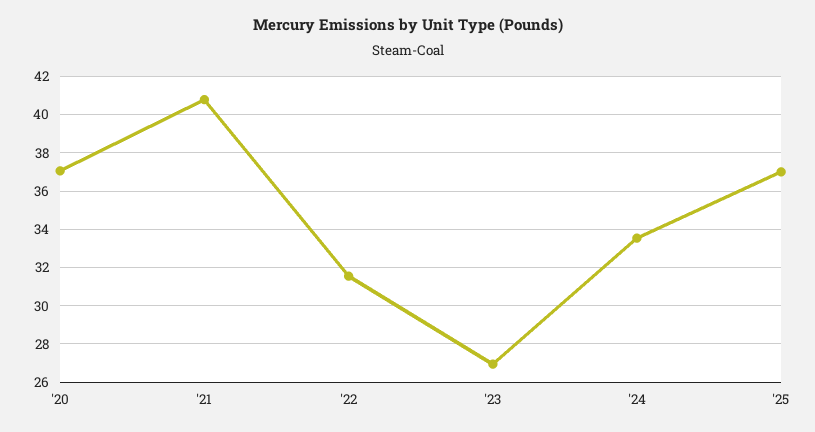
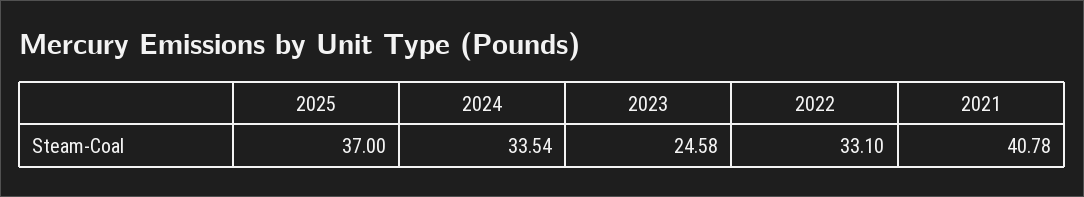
  {
-   "'20": 37,
    "'21": 40.78,
-   "'22": 31.5,
+   "'22": 33.1,
-   "'23": 27,
+   "'23": 24.58,
    "'24": 33.54,
    "'25": 37
  }

